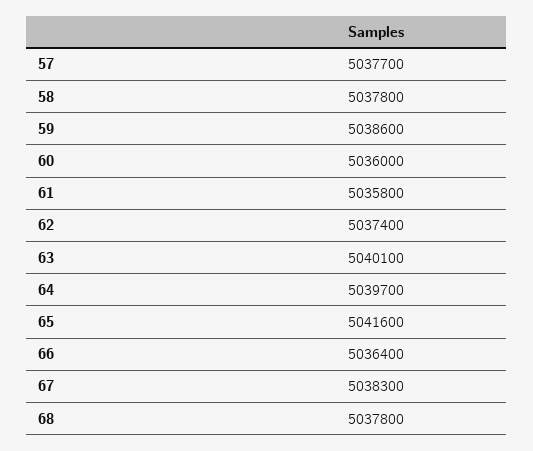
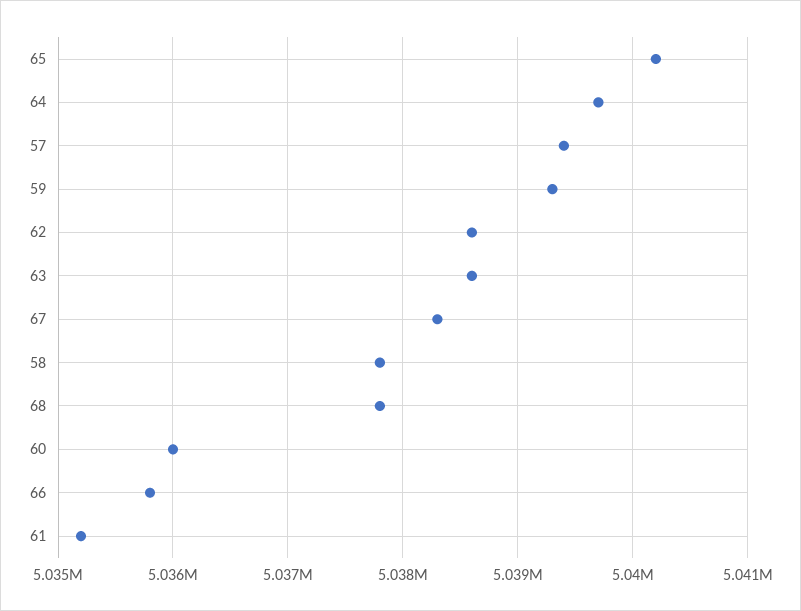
  {
-   "57": 5037700,
+   "57": 5039400,
    "58": 5037800,
-   "59": 5038600,
+   "59": 5039300,
    "60": 5036000,
-   "61": 5035800,
+   "61": 5035200,
-   "62": 5037400,
+   "62": 5038600,
-   "63": 5040100,
+   "63": 5038600,
    "64": 5039700,
-   "65": 5041600,
+   "65": 5040200,
-   "66": 5036400,
+   "66": 5035800,
    "67": 5038300,
    "68": 5037800
  }

